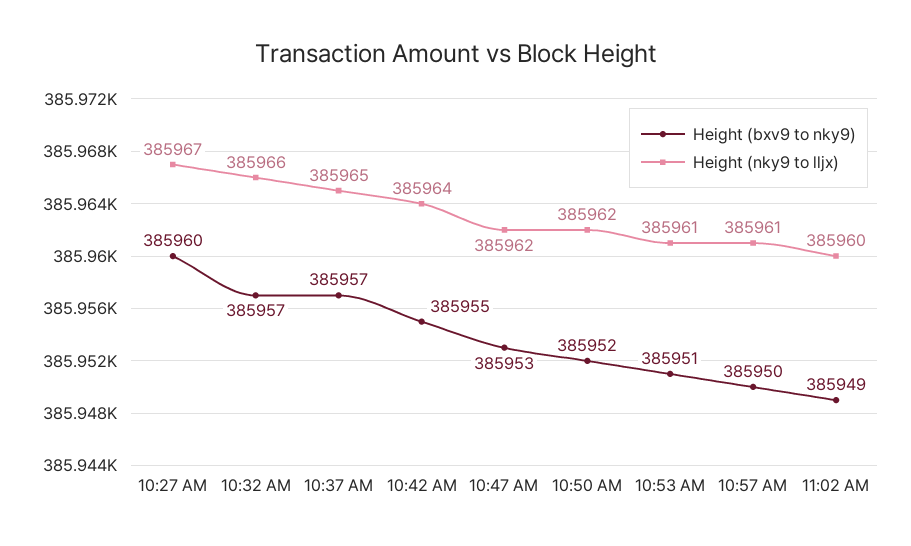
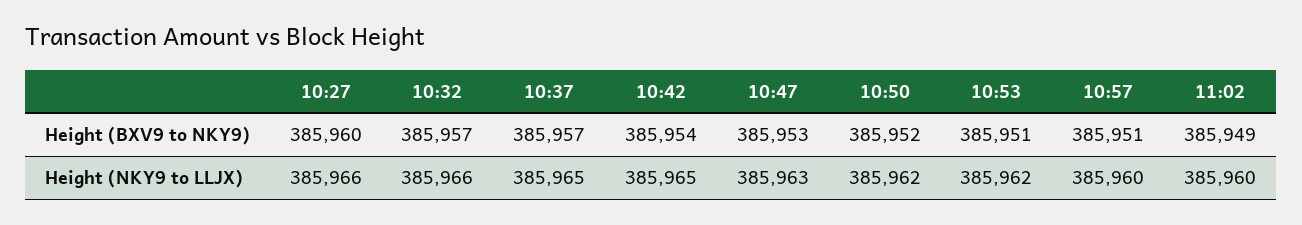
  {
    "Height (bxv9 to nky9)": {
      "10:27 AM": 385960,
      "10:32 AM": 385957,
      "10:37 AM": 385957,
-     "10:42 AM": 385955,
+     "10:42 AM": 385954,
      "10:47 AM": 385953,
      "10:50 AM": 385952,
      "10:53 AM": 385951,
-     "10:57 AM": 385950,
+     "10:57 AM": 385951,
      "11:02 AM": 385949
    },
    "Height (nky9 to lljx)": {
-     "10:27 AM": 385967,
+     "10:27 AM": 385966,
      "10:32 AM": 385966,
      "10:37 AM": 385965,
-     "10:42 AM": 385964,
+     "10:42 AM": 385965,
-     "10:47 AM": 385962,
+     "10:47 AM": 385963,
      "10:50 AM": 385962,
-     "10:53 AM": 385961,
+     "10:53 AM": 385962,
-     "10:57 AM": 385961,
+     "10:57 AM": 385960,
      "11:02 AM": 385960
    }
  }

